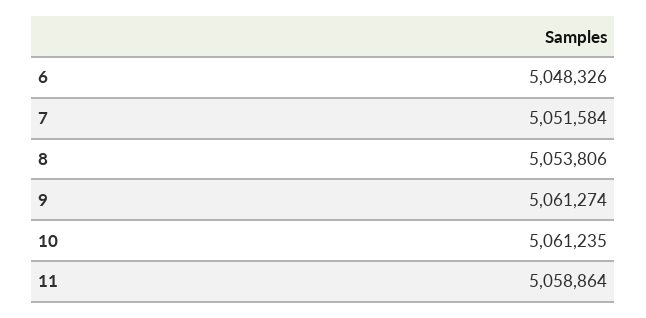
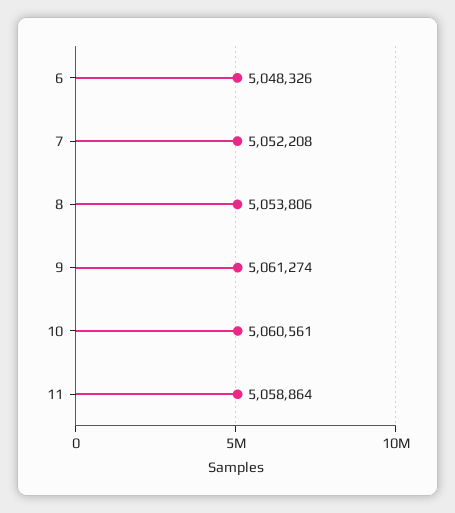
  {
    "6": 5048326,
-   "7": 5051584,
+   "7": 5052208,
    "8": 5053806,
    "9": 5061274,
-   "10": 5061235,
+   "10": 5060561,
    "11": 5058864
  }

